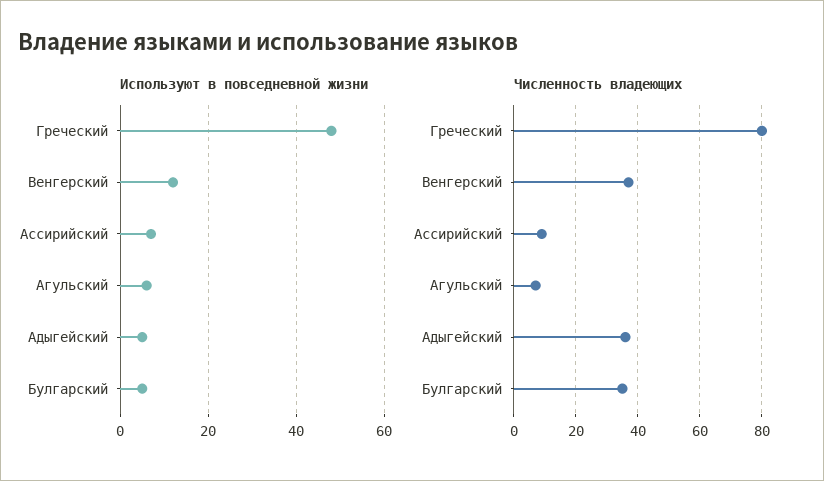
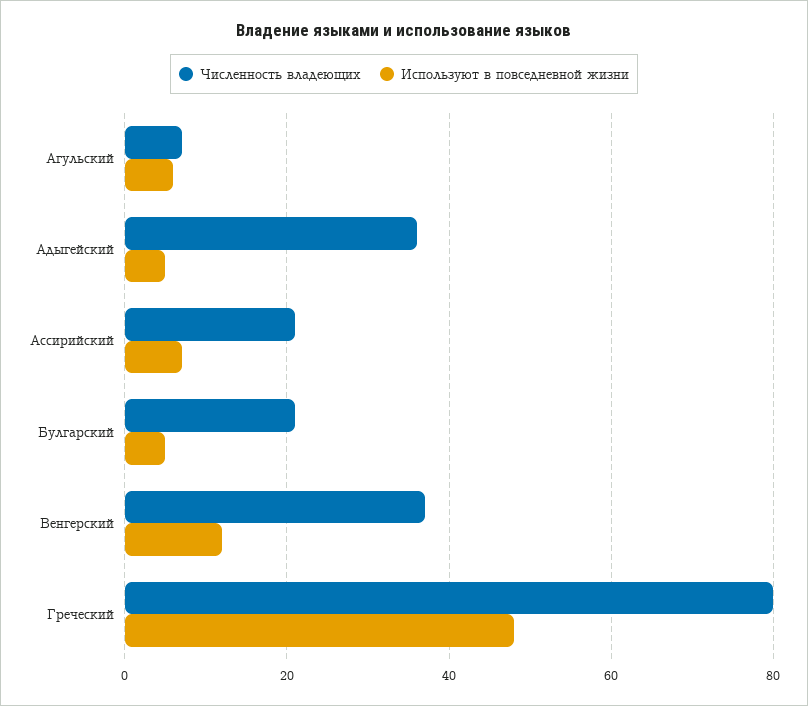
  {
    "Используют в повседневной жизни": {
      "Греческий": 50,
      "Венгерский": 10,
      "Ассирийский": 5,
      "Агульский": 5,
      "Адыгейский": 5,
      "Булгарский": 5
    },
    "Численность владеющих": {
      "Греческий": 80,
      "Венгерский": 35,
-     "Ассирийский": 10,
+     "Ассирийский": 20,
      "Агульский": 5,
      "Адыгейский": 35,
-     "Булгарский": 35
+     "Булгарский": 20
    }
  }

